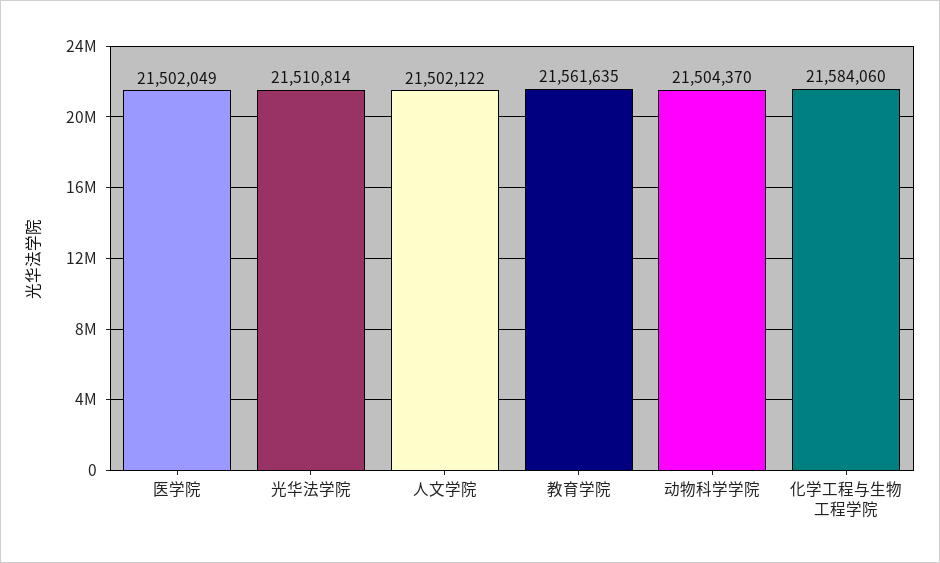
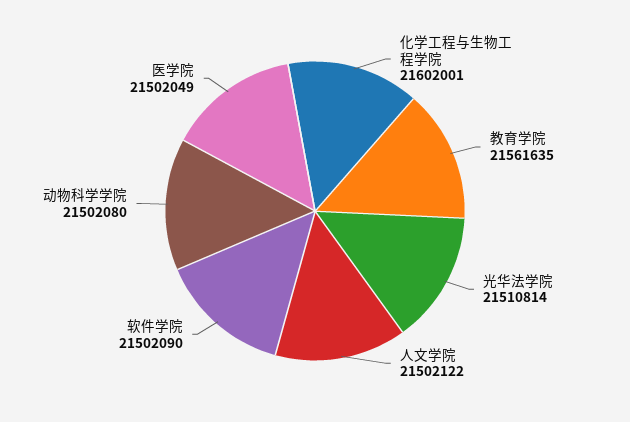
  {
    "医学院": 21502049,
    "光华法学院": 21510814,
    "人文学院": 21502122,
    "教育学院": 21561635,
-   "动物科学学院": 21504370,
+   "动物科学学院": 21502080,
-   "化学工程与生物工程学院": 21584060
+   "化学工程与生物工程学院": 21602001,
+   "软件学院": 21502090
  }

